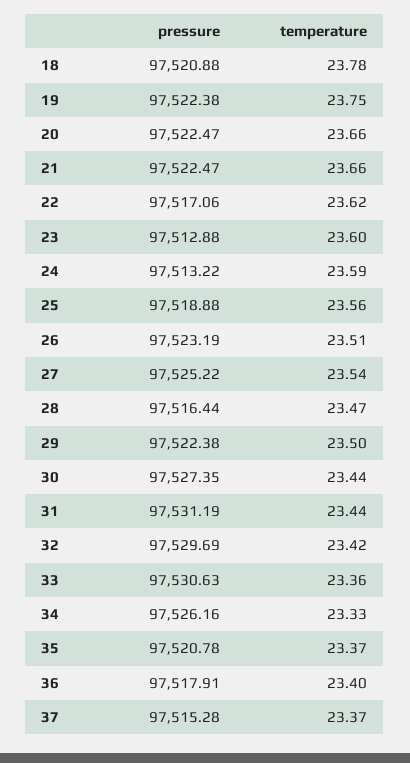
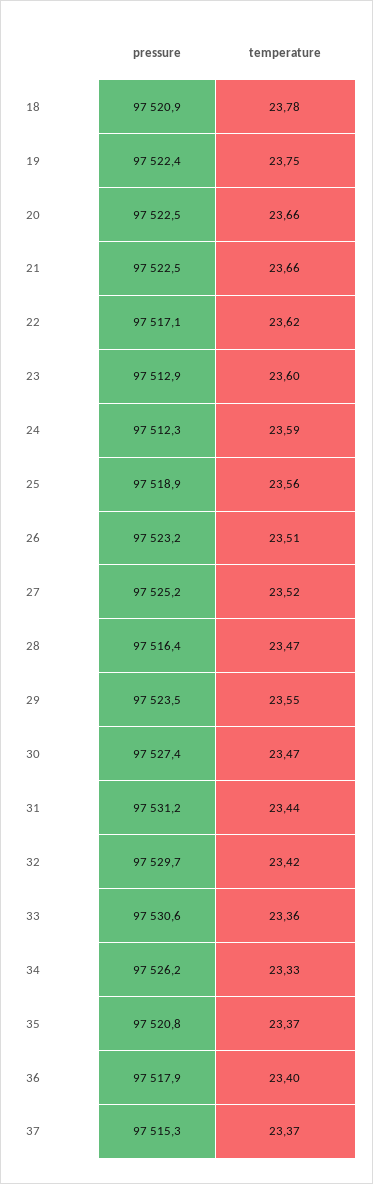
  {
    "pressure": {
      "18": 97520.88,
      "19": 97522.38,
      "20": 97522.47,
      "21": 97522.47,
      "22": 97517.06,
      "23": 97512.88,
-     "24": 97513.22,
+     "24": 97512.3,
      "25": 97518.88,
      "26": 97523.19,
      "27": 97525.22,
      "28": 97516.44,
-     "29": 97522.38,
+     "29": 97523.5,
      "30": 97527.35,
      "31": 97531.19,
      "32": 97529.69,
      "33": 97530.63,
      "34": 97526.16,
      "35": 97520.78,
      "36": 97517.91,
      "37": 97515.28
    },
    "temperature": {
      "18": 23.78,
      "19": 23.75,
      "20": 23.66,
      "21": 23.66,
      "22": 23.62,
      "23": 23.6,
      "24": 23.59,
      "25": 23.56,
      "26": 23.51,
-     "27": 23.54,
+     "27": 23.52,
      "28": 23.47,
-     "29": 23.5,
+     "29": 23.55,
-     "30": 23.44,
+     "30": 23.47,
      "31": 23.44,
      "32": 23.42,
      "33": 23.36,
      "34": 23.33,
      "35": 23.37,
      "36": 23.4,
      "37": 23.37
    }
  }

